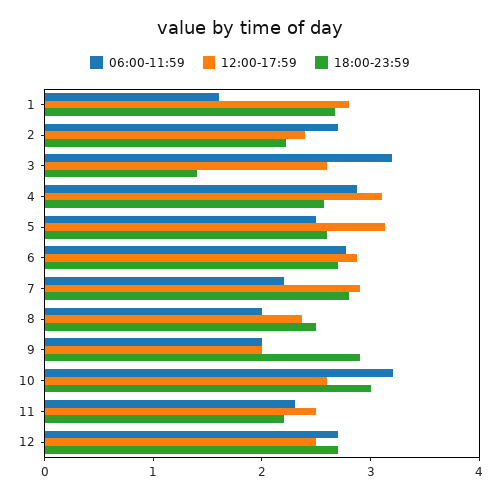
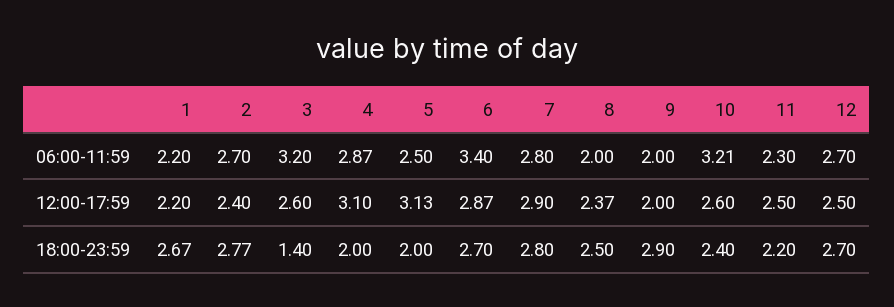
  {
    "06:00-11:59": {
-     "1": 1.6,
+     "1": 2.2,
      "2": 2.7,
      "3": 3.2,
      "4": 2.87,
      "5": 2.5,
-     "6": 2.8,
+     "6": 3.4,
-     "7": 2.2,
+     "7": 2.8,
      "8": 2,
      "9": 2,
      "10": 3.21,
      "11": 2.3,
      "12": 2.7
    },
    "12:00-17:59": {
-     "1": 2.8,
+     "1": 2.2,
      "2": 2.4,
      "3": 2.6,
      "4": 3.1,
      "5": 3.13,
      "6": 2.87,
      "7": 2.9,
      "8": 2.37,
      "9": 2,
      "10": 2.6,
      "11": 2.5,
      "12": 2.5
    },
    "18:00-23:59": {
      "1": 2.67,
-     "2": 2.2,
+     "2": 2.77,
      "3": 1.4,
-     "4": 2.6,
+     "4": 2,
-     "5": 2.6,
+     "5": 2,
      "6": 2.7,
      "7": 2.8,
      "8": 2.5,
      "9": 2.9,
-     "10": 3,
+     "10": 2.4,
      "11": 2.2,
      "12": 2.7
    }
  }

